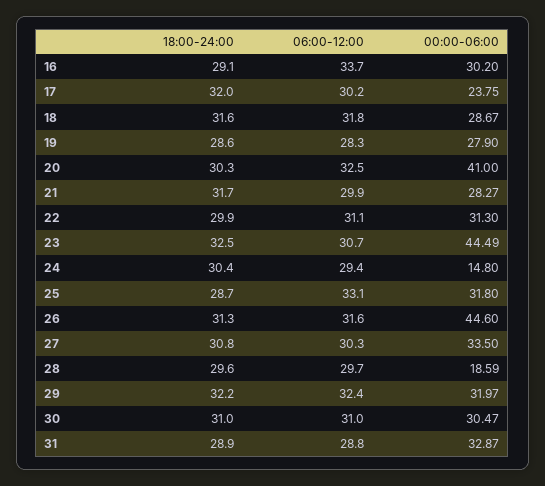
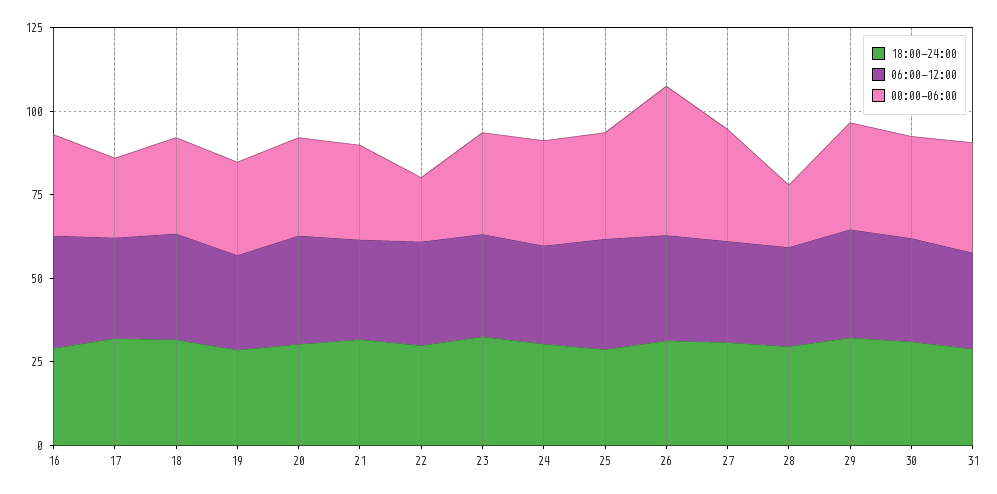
  {
    "18:00-24:00": {
      "16": 29.1,
      "17": 32,
      "18": 31.6,
      "19": 28.6,
      "20": 30.3,
      "21": 31.7,
      "22": 29.9,
      "23": 32.5,
      "24": 30.4,
      "25": 28.7,
      "26": 31.3,
      "27": 30.8,
      "28": 29.6,
      "29": 32.2,
      "30": 31,
      "31": 28.9
    },
    "06:00-12:00": {
      "16": 33.7,
      "17": 30.2,
      "18": 31.8,
      "19": 28.3,
      "20": 32.5,
      "21": 29.9,
      "22": 31.1,
      "23": 30.7,
      "24": 29.4,
      "25": 33.1,
      "26": 31.6,
      "27": 30.3,
      "28": 29.7,
      "29": 32.4,
      "30": 31,
      "31": 28.8
    },
    "00:00-06:00": {
      "16": 30.2,
      "17": 23.75,
      "18": 28.67,
      "19": 27.9,
-     "20": 41,
+     "20": 30,
      "21": 28.27,
-     "22": 31.3,
+     "22": 20,
-     "23": 44.49,
+     "23": 30,
-     "24": 14.8,
+     "24": 30,
      "25": 31.8,
      "26": 44.6,
      "27": 33.5,
      "28": 18.59,
      "29": 31.97,
      "30": 30.47,
      "31": 32.87
    }
  }

